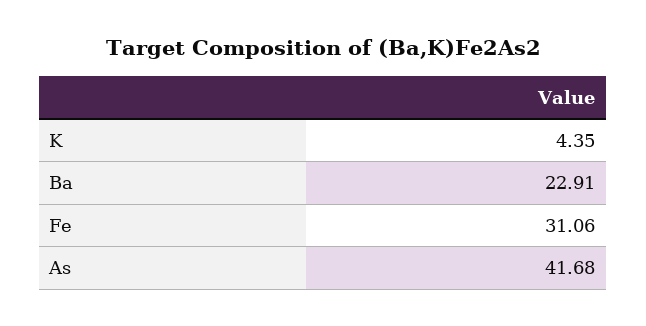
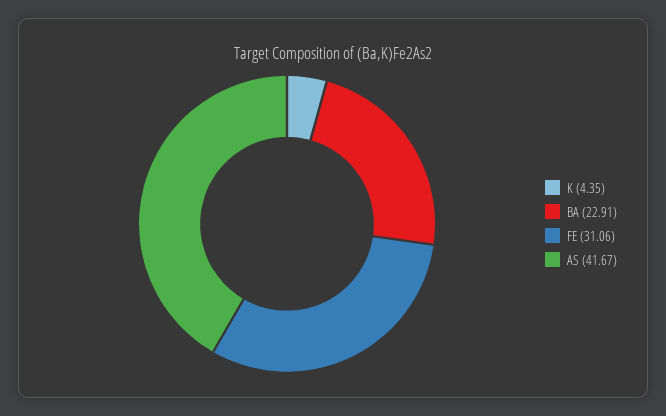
  {
    "K": 4.35,
    "Ba": 22.91,
    "Fe": 31.06,
-   "As": 41.68
+   "As": 41.67
  }

